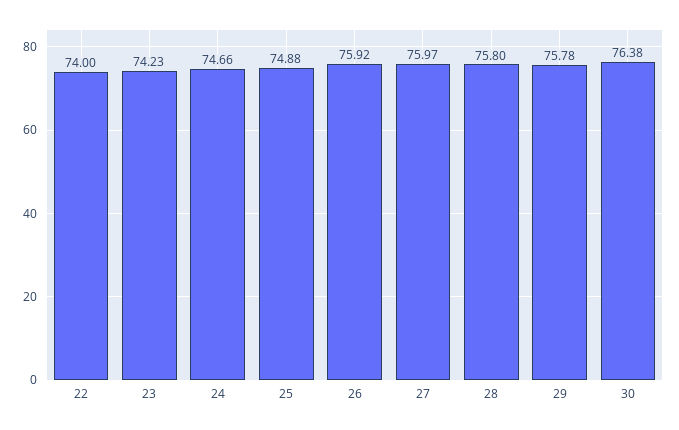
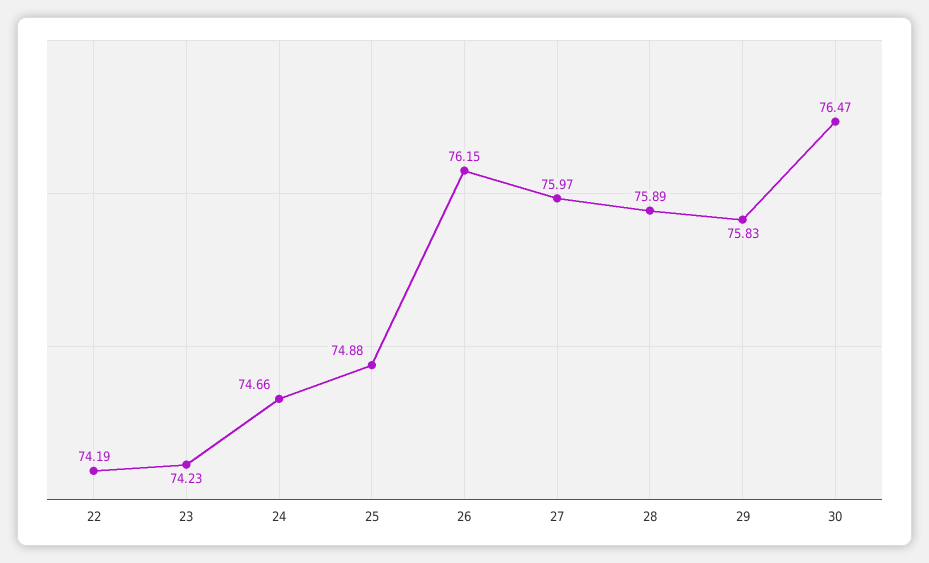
  {
-   "22": 74,
+   "22": 74.19,
    "23": 74.23,
    "24": 74.66,
    "25": 74.88,
-   "26": 75.92,
+   "26": 76.15,
    "27": 75.97,
-   "28": 75.8,
+   "28": 75.89,
-   "29": 75.78,
+   "29": 75.83,
-   "30": 76.38
+   "30": 76.47
  }

